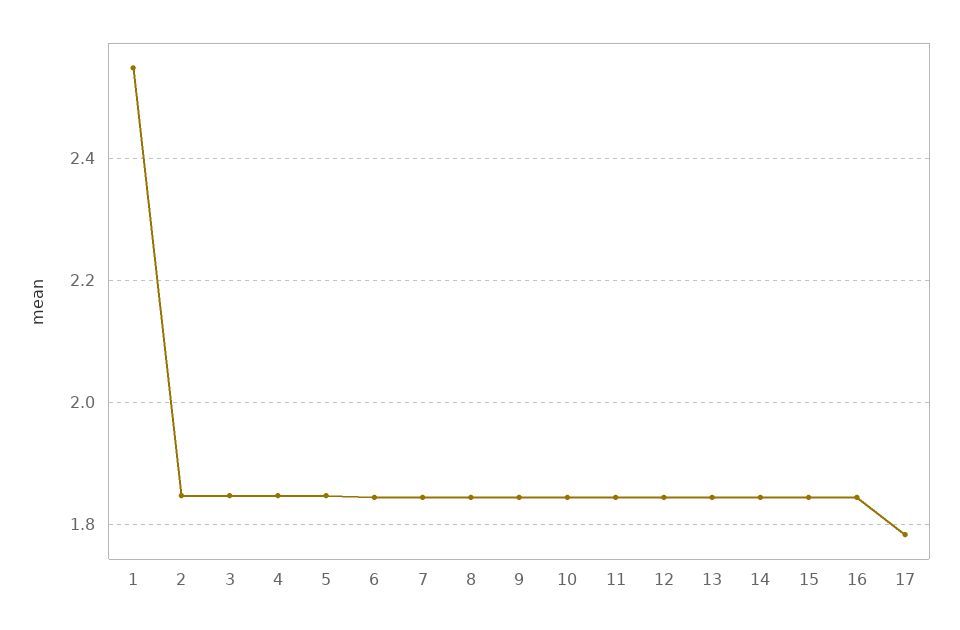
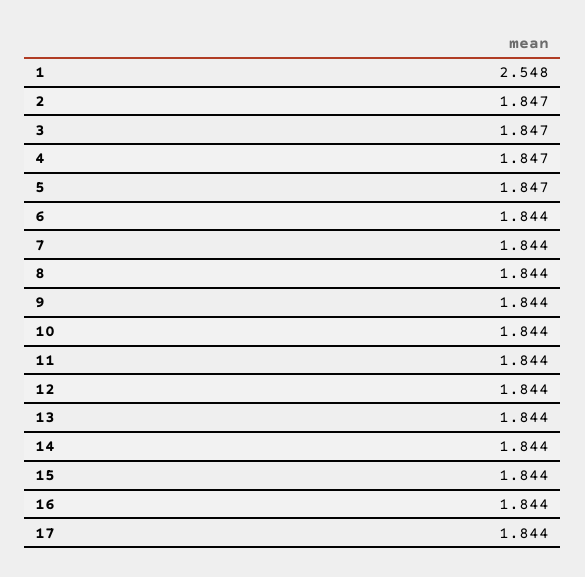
  {
    "1": 2.548,
    "2": 1.847,
    "3": 1.847,
    "4": 1.847,
    "5": 1.847,
    "6": 1.844,
    "7": 1.844,
    "8": 1.844,
    "9": 1.844,
    "10": 1.844,
    "11": 1.844,
    "12": 1.844,
    "13": 1.844,
    "14": 1.844,
    "15": 1.844,
    "16": 1.844,
-   "17": 1.78
+   "17": 1.844
  }

